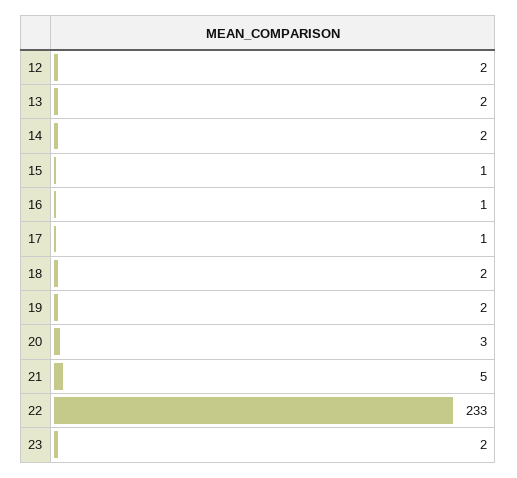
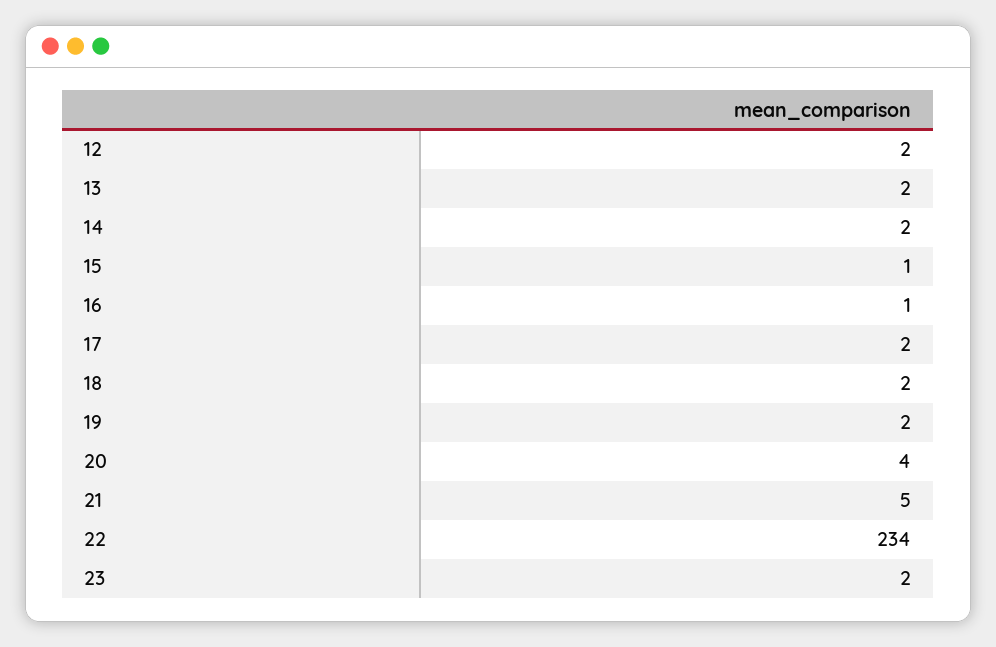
  {
    "12": 2,
    "13": 2,
    "14": 2,
    "15": 1,
    "16": 1,
-   "17": 1,
+   "17": 2,
    "18": 2,
    "19": 2,
-   "20": 3,
+   "20": 4,
    "21": 5,
-   "22": 233,
+   "22": 234,
    "23": 2
  }

